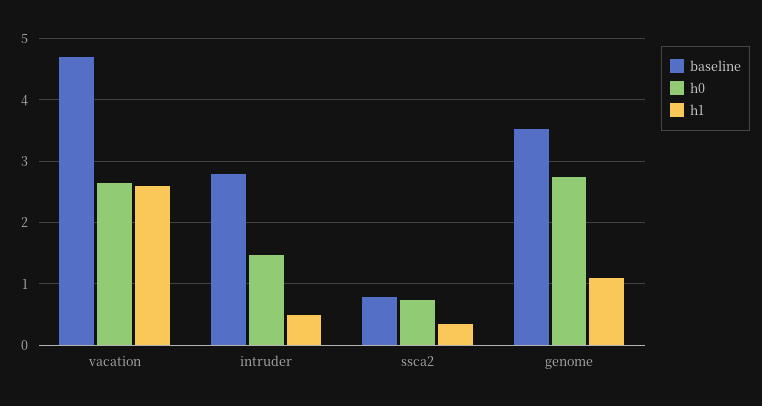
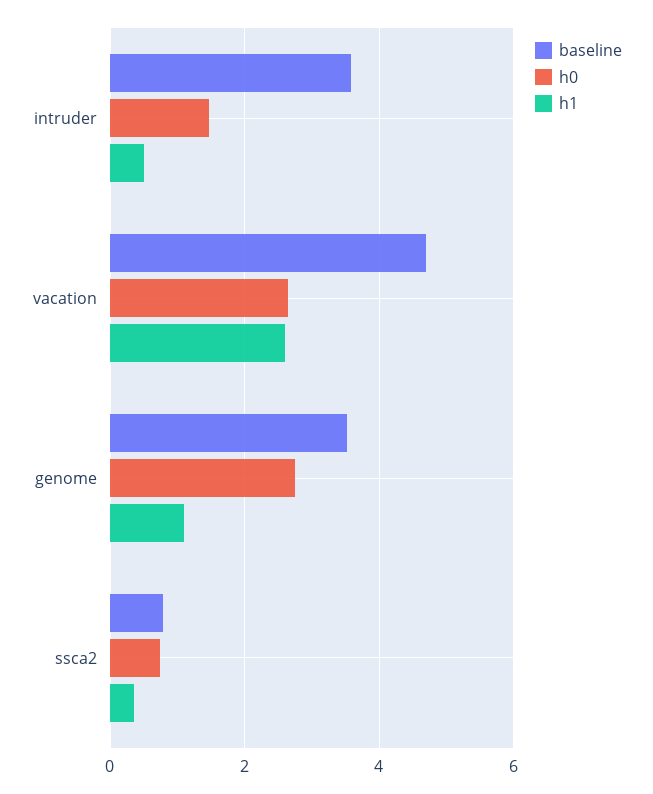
  {
    "baseline": {
      "vacation": 4.7,
-     "intruder": 2.8,
+     "intruder": 3.6,
      "ssca2": 0.8,
      "genome": 3.5
    },
    "h0": {
      "vacation": 2.7,
      "intruder": 1.5,
      "ssca2": 0.7,
      "genome": 2.8
    },
    "h1": {
      "vacation": 2.6,
      "intruder": 0.5,
      "ssca2": 0.4,
      "genome": 1.1
    }
  }

